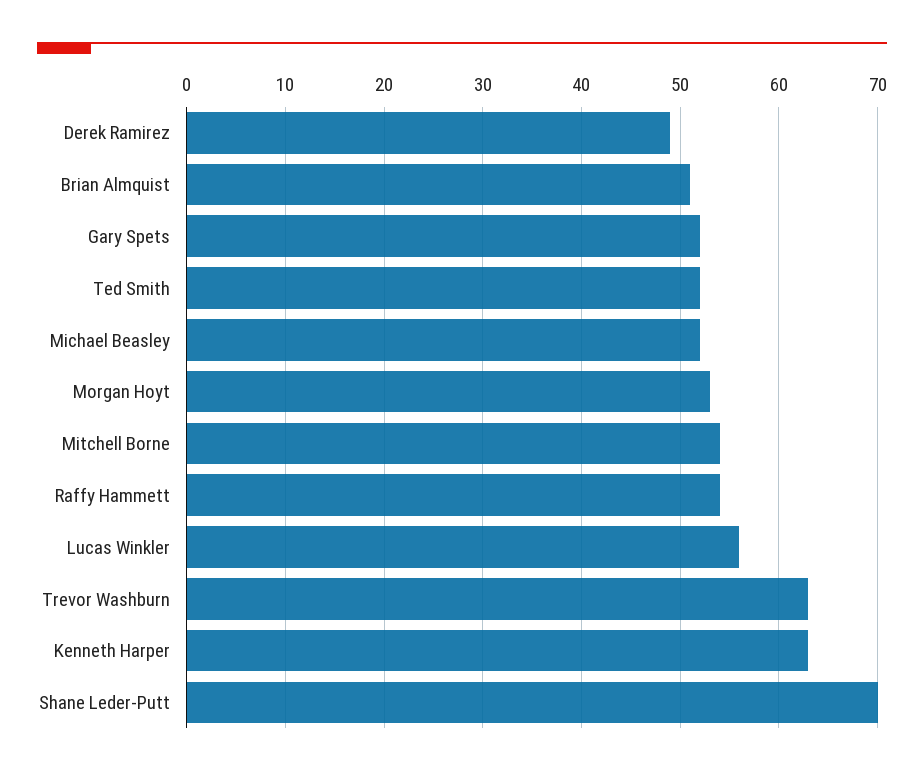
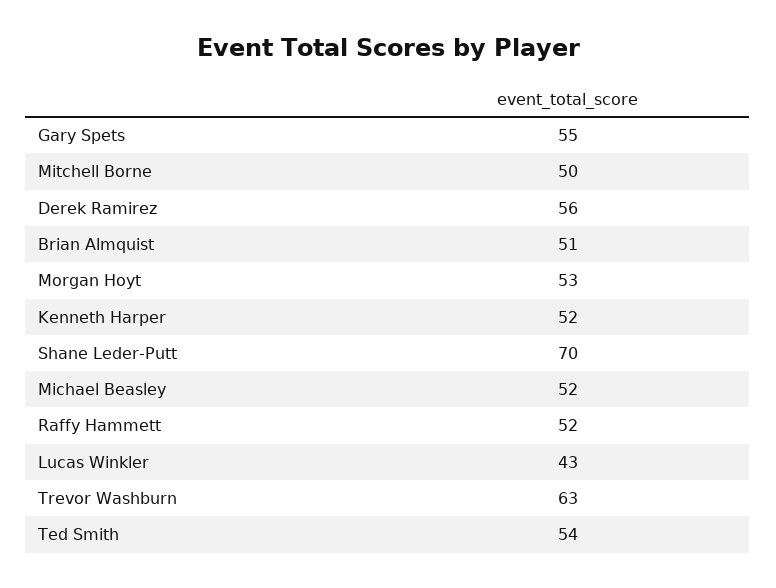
  {
-   "Derek Ramirez": 49,
+   "Derek Ramirez": 56,
    "Brian Almquist": 51,
-   "Gary Spets": 52,
+   "Gary Spets": 55,
-   "Ted Smith": 52,
+   "Ted Smith": 54,
    "Michael Beasley": 52,
    "Morgan Hoyt": 53,
-   "Mitchell Borne": 54,
+   "Mitchell Borne": 50,
-   "Raffy Hammett": 54,
+   "Raffy Hammett": 52,
-   "Lucas Winkler": 56,
+   "Lucas Winkler": 43,
    "Trevor Washburn": 63,
-   "Kenneth Harper": 63,
+   "Kenneth Harper": 52,
    "Shane Leder-Putt": 70
  }

